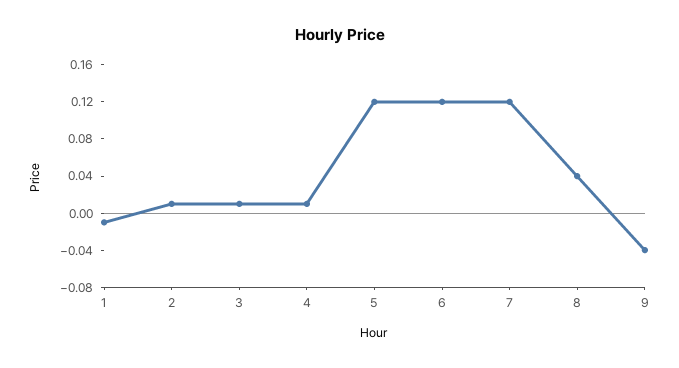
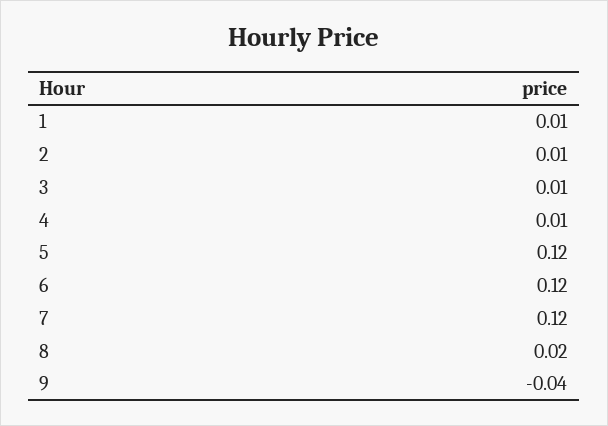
  {
-   "1": -0.01,
+   "1": 0.01,
    "2": 0.01,
    "3": 0.01,
    "4": 0.01,
    "5": 0.12,
    "6": 0.12,
    "7": 0.12,
-   "8": 0.04,
+   "8": 0.02,
    "9": -0.04
  }

